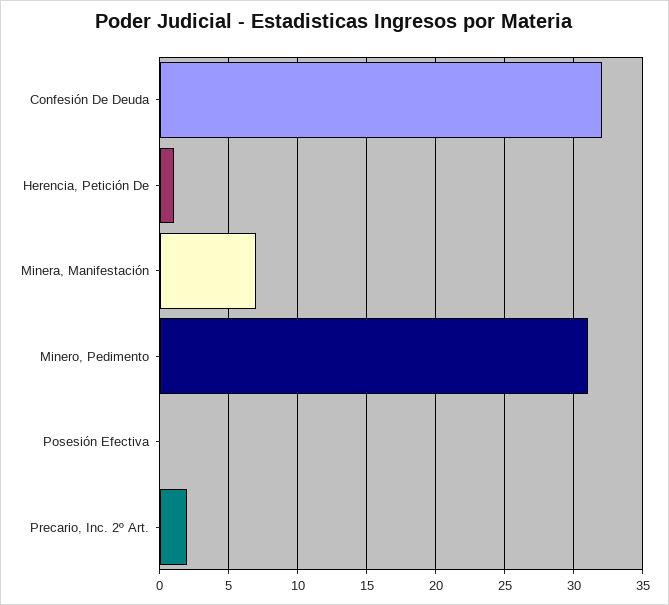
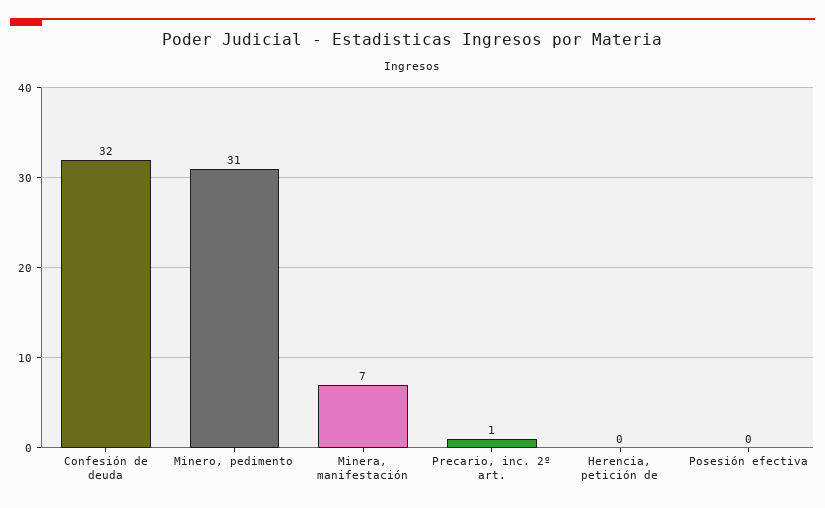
  {
    "Confesión De Deuda": 32,
-   "Herencia, Petición De": 1,
+   "Herencia, Petición De": 0,
    "Minera, Manifestación": 7,
    "Minero, Pedimento": 31,
    "Posesión Efectiva": 0,
-   "Precario, Inc. 2º Art.": 2
+   "Precario, Inc. 2º Art.": 1
  }

